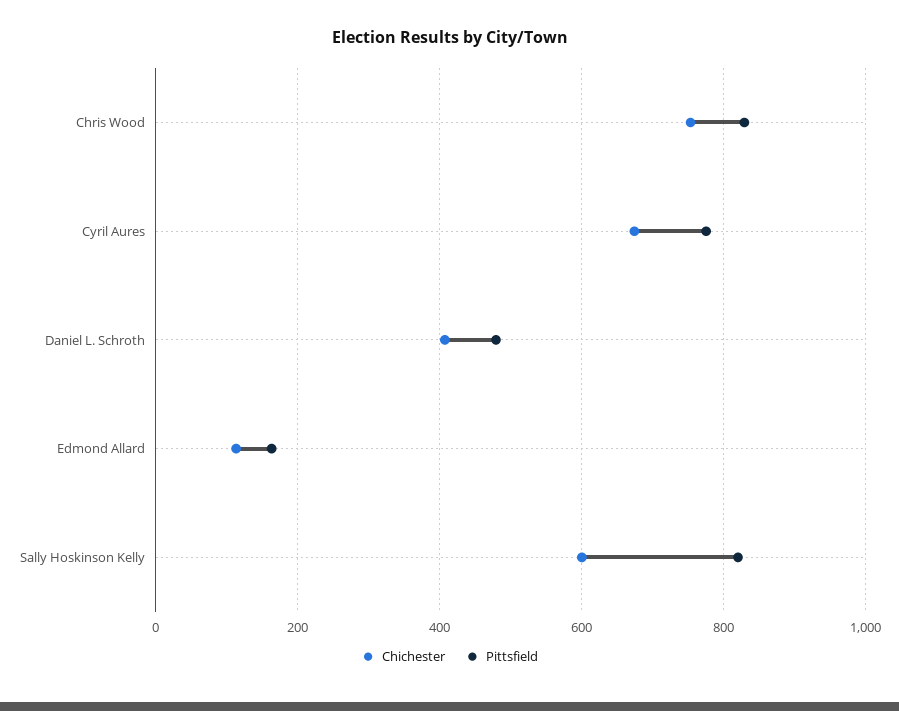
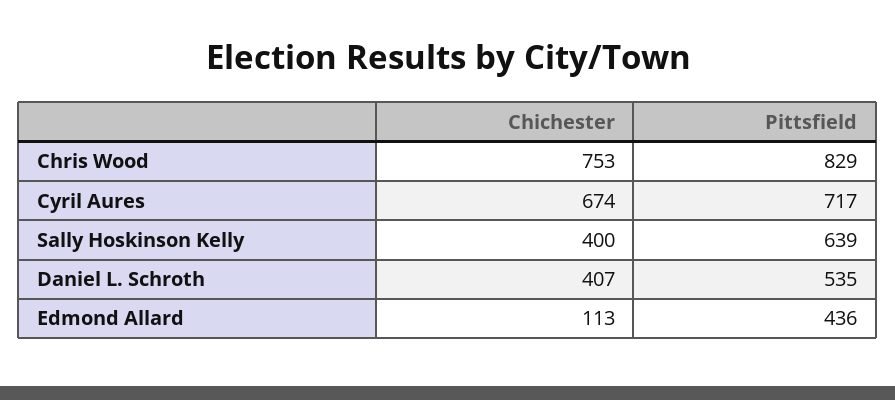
  {
    "Chichester": {
      "Chris Wood": 753,
      "Cyril Aures": 674,
      "Daniel L. Schroth": 407,
      "Edmond Allard": 113,
-     "Sally Hoskinson Kelly": 600
+     "Sally Hoskinson Kelly": 400
    },
    "Pittsfield": {
      "Chris Wood": 829,
-     "Cyril Aures": 780,
+     "Cyril Aures": 717,
-     "Daniel L. Schroth": 480,
+     "Daniel L. Schroth": 535,
-     "Edmond Allard": 160,
+     "Edmond Allard": 436,
-     "Sally Hoskinson Kelly": 820
+     "Sally Hoskinson Kelly": 639
    }
  }

